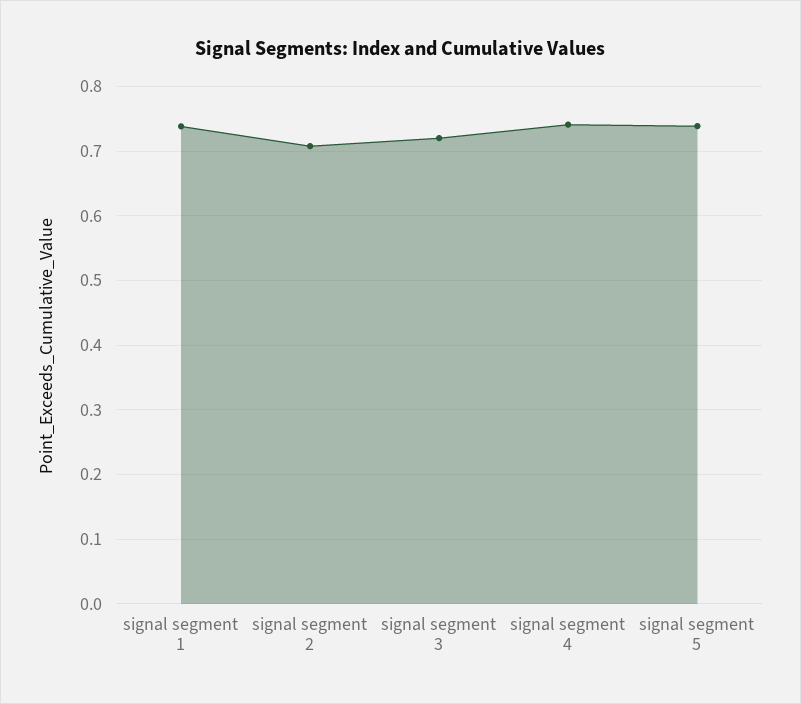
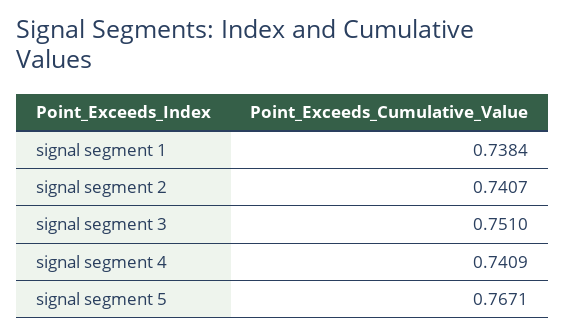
  {
    "signal segment 1": 0.7384,
-   "signal segment 2": 0.71,
+   "signal segment 2": 0.7407,
-   "signal segment 3": 0.72,
+   "signal segment 3": 0.751,
    "signal segment 4": 0.7409,
-   "signal segment 5": 0.74
+   "signal segment 5": 0.7671
  }

